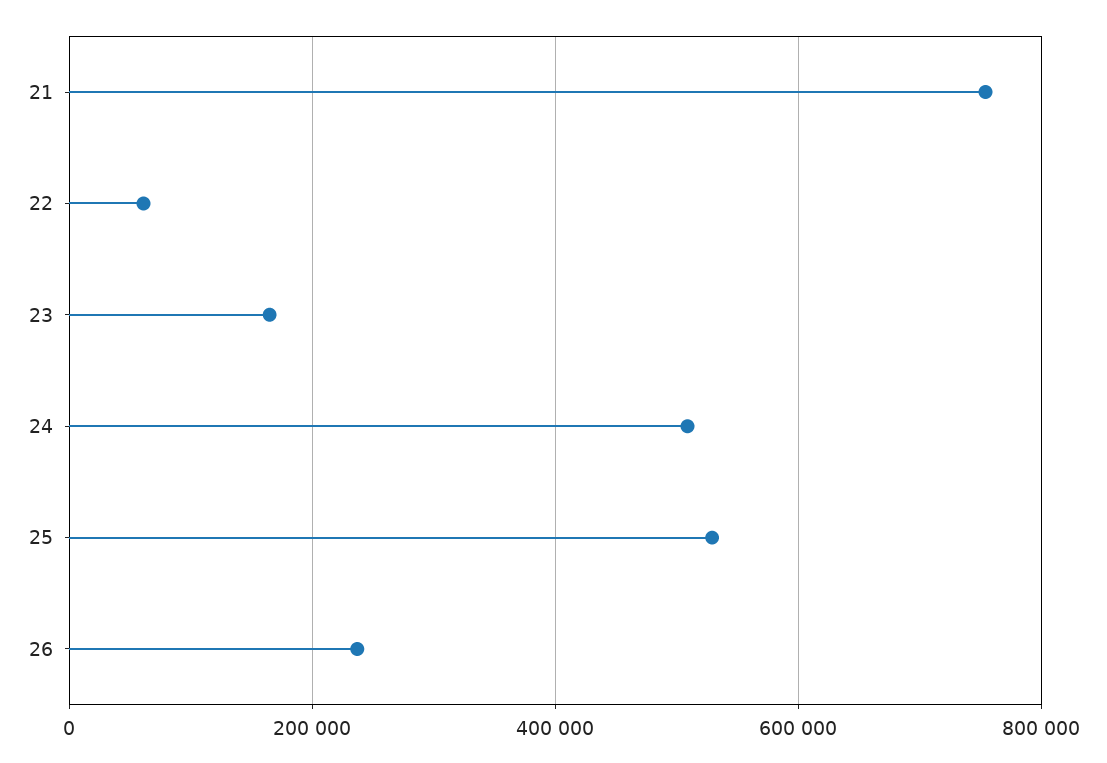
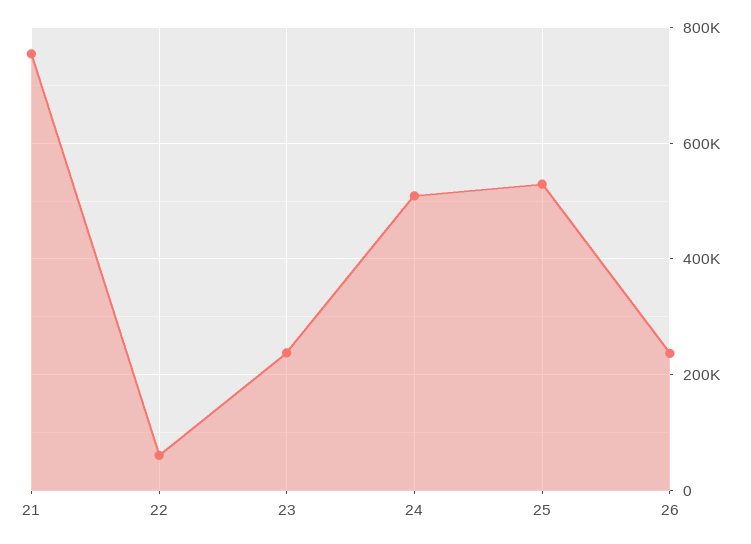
  {
    "21": 760000,
    "22": 60000,
-   "23": 160000,
+   "23": 240000,
    "24": 500000,
    "25": 520000,
    "26": 240000
  }

